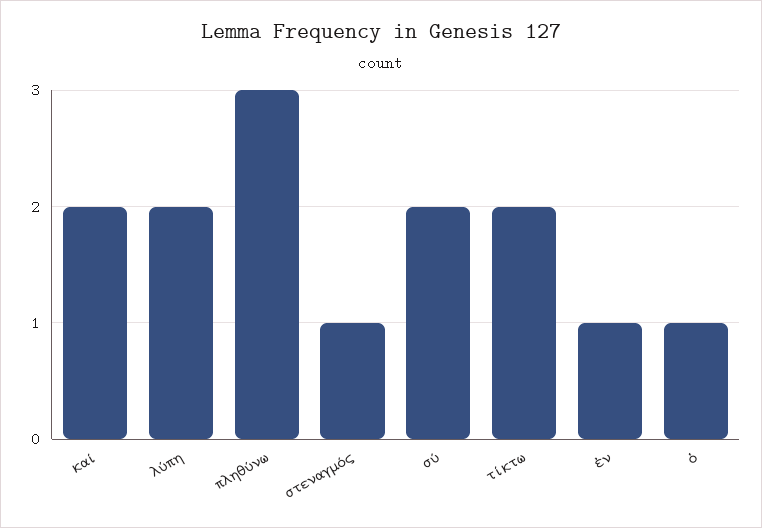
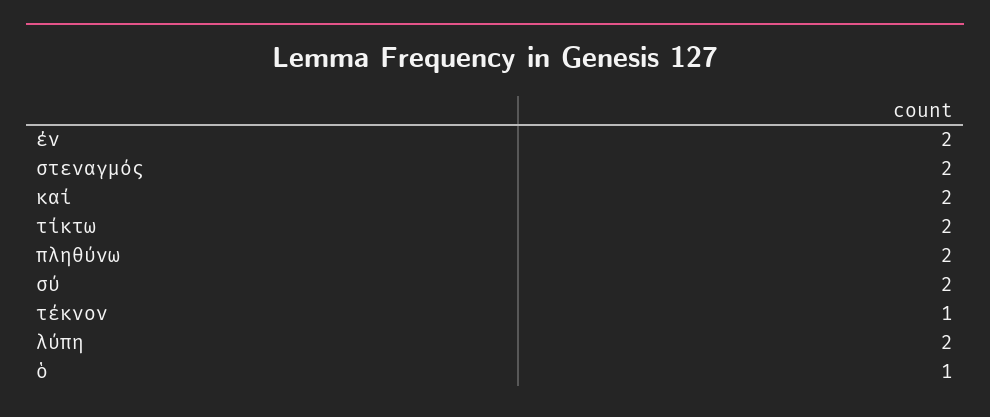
  {
    "καί": 2,
    "λύπη": 2,
-   "πληθύνω": 3,
+   "πληθύνω": 2,
-   "στεναγμός": 1,
+   "στεναγμός": 2,
    "σύ": 2,
    "τίκτω": 2,
-   "ἐν": 1,
+   "ἐν": 2,
-   "ὁ": 1
+   "ὁ": 1,
+   "τέκνον": 1
  }

